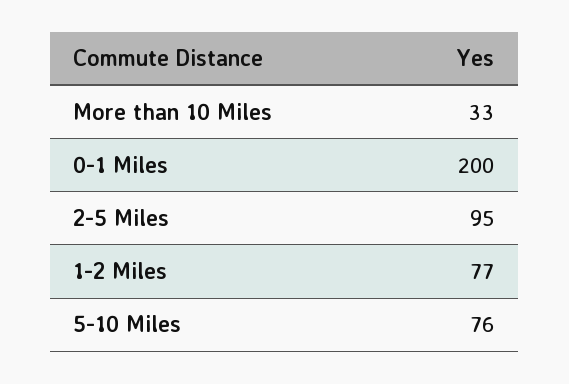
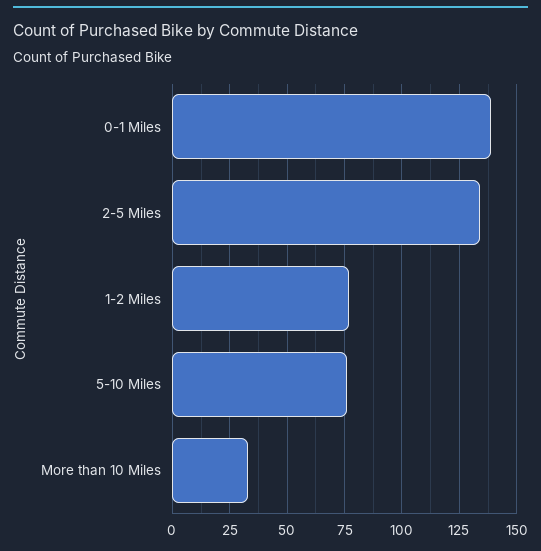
  {
    "More than 10 Miles": 33,
-   "0-1 Miles": 200,
+   "0-1 Miles": 140,
-   "2-5 Miles": 95,
+   "2-5 Miles": 135,
    "1-2 Miles": 77,
    "5-10 Miles": 76
  }

